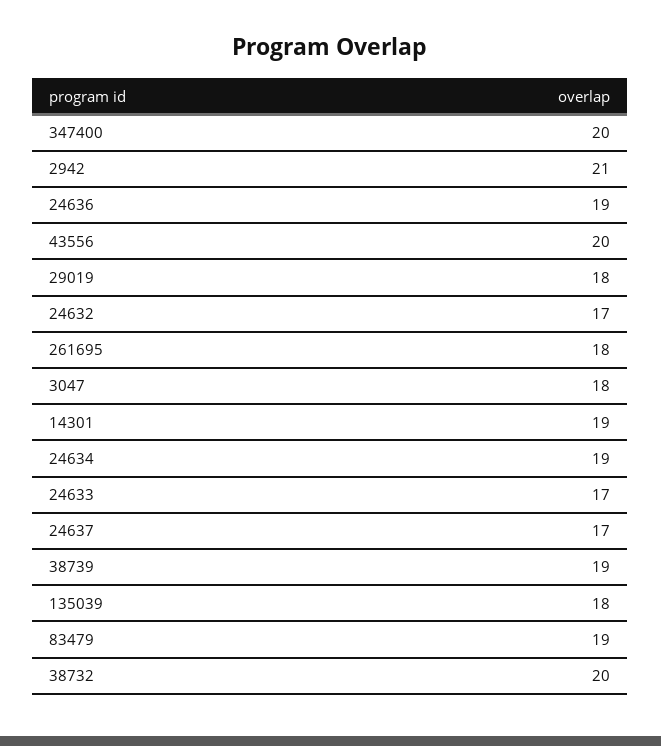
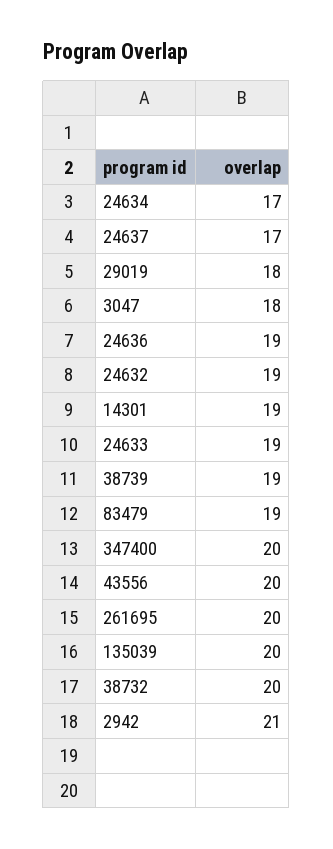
  {
    "347400": 20,
    "2942": 21,
    "24636": 19,
    "43556": 20,
    "29019": 18,
-   "24632": 17,
+   "24632": 19,
-   "261695": 18,
+   "261695": 20,
    "3047": 18,
    "14301": 19,
-   "24634": 19,
+   "24634": 17,
-   "24633": 17,
+   "24633": 19,
    "24637": 17,
    "38739": 19,
-   "135039": 18,
+   "135039": 20,
    "83479": 19,
    "38732": 20
  }

